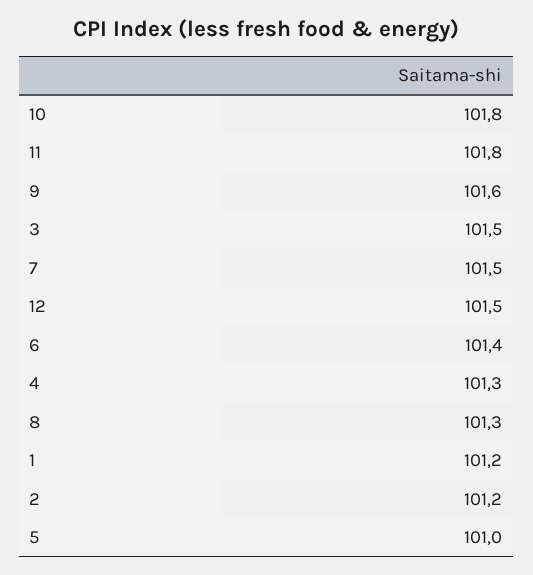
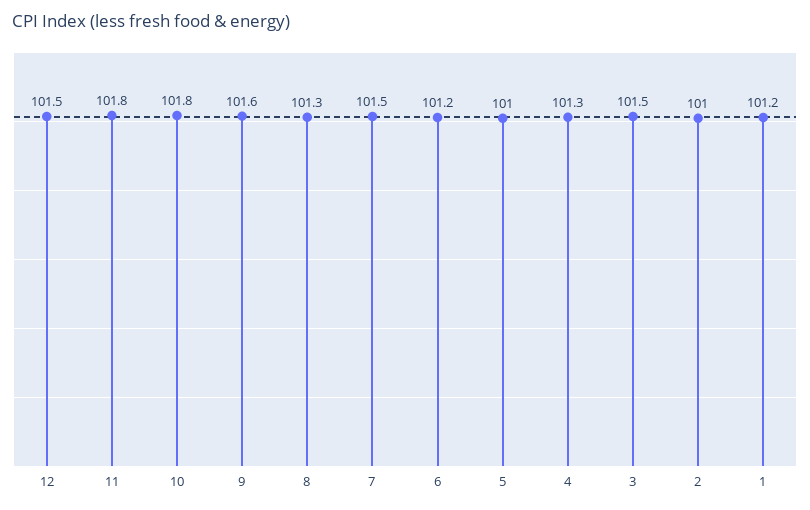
  {
    "10": 101.8,
    "11": 101.8,
    "9": 101.6,
    "3": 101.5,
    "7": 101.5,
    "12": 101.5,
-   "6": 101.4,
+   "6": 101.2,
    "4": 101.3,
    "8": 101.3,
    "1": 101.2,
-   "2": 101.2,
+   "2": 101,
    "5": 101
  }

